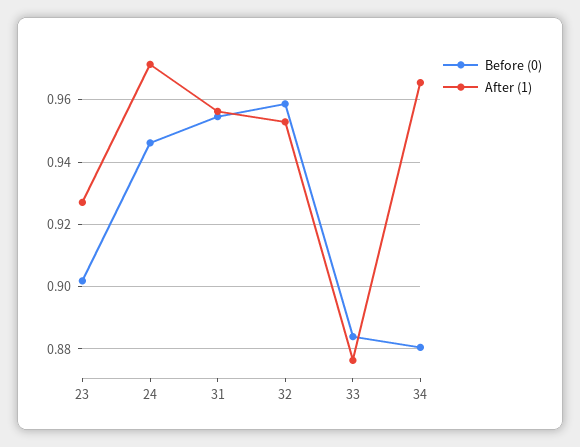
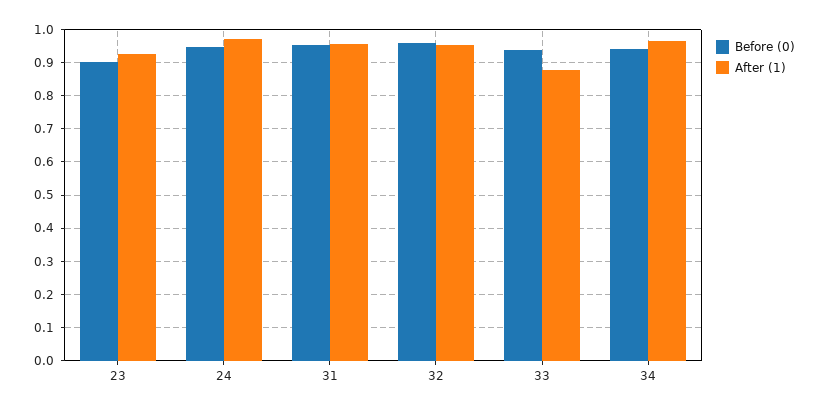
  {
    "Before (0)": {
      "23": 0.902,
      "24": 0.946,
      "31": 0.954,
      "32": 0.958,
-     "33": 0.884,
+     "33": 0.94,
-     "34": 0.88
+     "34": 0.94
    },
    "After (1)": {
      "23": 0.928,
      "24": 0.972,
      "31": 0.956,
      "32": 0.952,
      "33": 0.876,
      "34": 0.966
    }
  }

